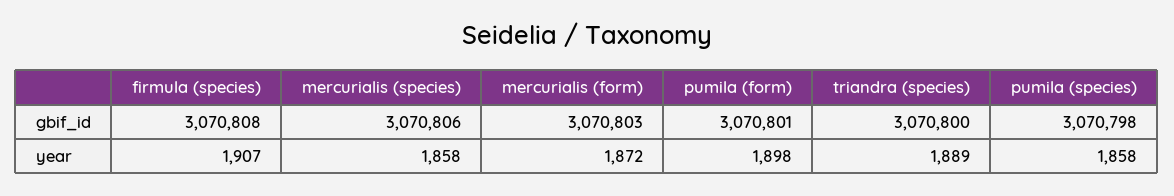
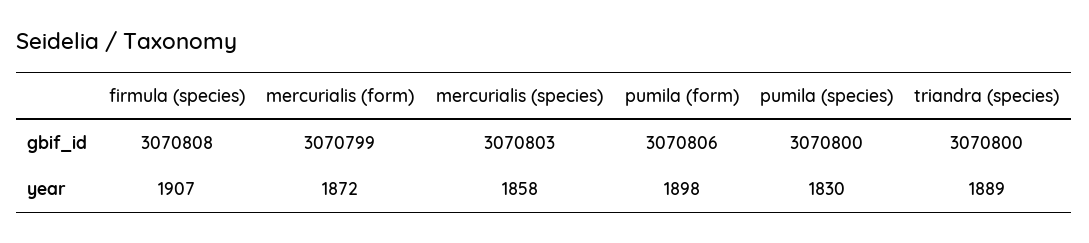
  {
    "firmula (species)": {
      "gbif_id": 3070808,
      "year": 1907
    },
    "mercurialis (species)": {
-     "gbif_id": 3070806,
+     "gbif_id": 3070803,
      "year": 1858
    },
    "mercurialis (form)": {
-     "gbif_id": 3070803,
+     "gbif_id": 3070799,
      "year": 1872
    },
    "pumila (form)": {
-     "gbif_id": 3070801,
+     "gbif_id": 3070806,
      "year": 1898
    },
    "triandra (species)": {
      "gbif_id": 3070800,
      "year": 1889
    },
    "pumila (species)": {
-     "gbif_id": 3070798,
+     "gbif_id": 3070800,
-     "year": 1858
+     "year": 1830
    }
  }

